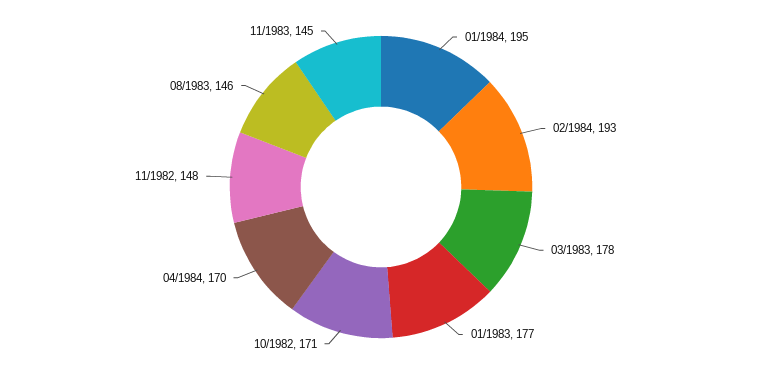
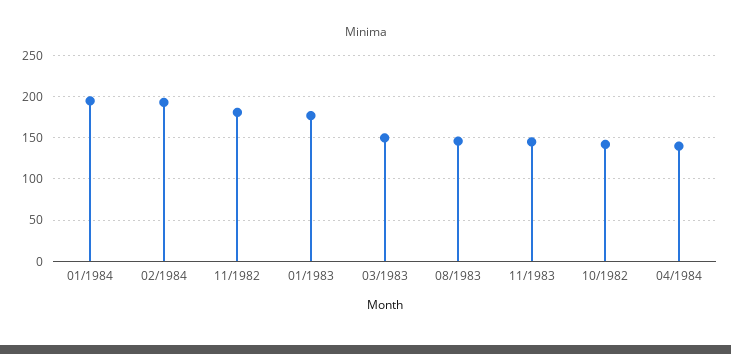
  {
    "01/1984": 195,
    "02/1984": 193,
-   "03/1983": 178,
+   "03/1983": 150,
    "01/1983": 177,
-   "10/1982": 171,
+   "10/1982": 140,
-   "04/1984": 170,
+   "04/1984": 140,
-   "11/1982": 148,
+   "11/1982": 180,
    "08/1983": 146,
    "11/1983": 145
  }

